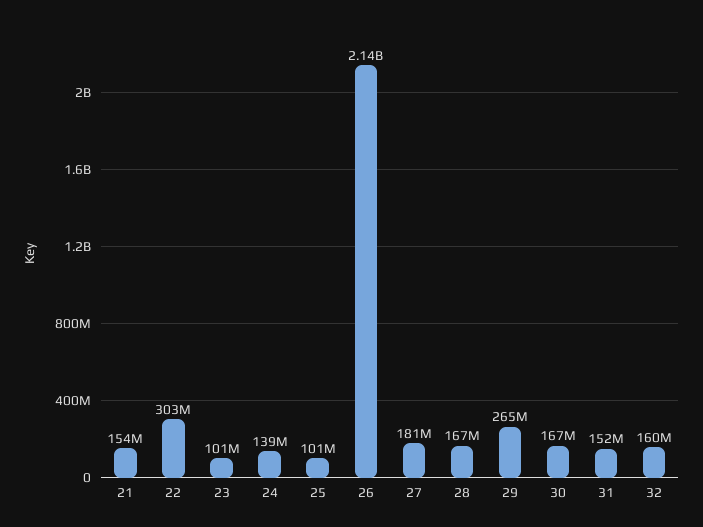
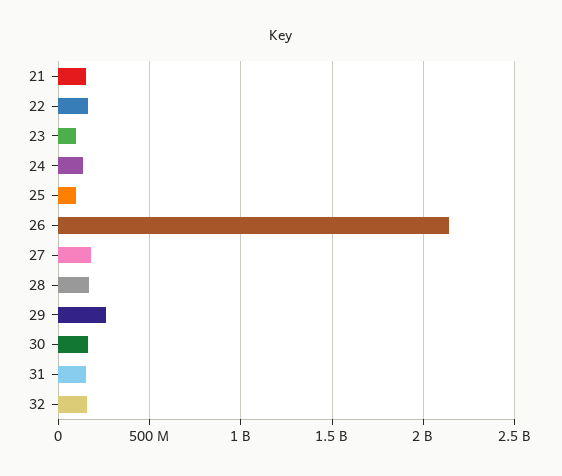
  {
    "21": 154000000,
-   "22": 303000000,
+   "22": 150000000,
    "23": 101000000,
    "24": 139000000,
    "25": 101000000,
    "26": 2140000000,
    "27": 181000000,
    "28": 167000000,
    "29": 265000000,
    "30": 167000000,
    "31": 152000000,
    "32": 160000000
  }

